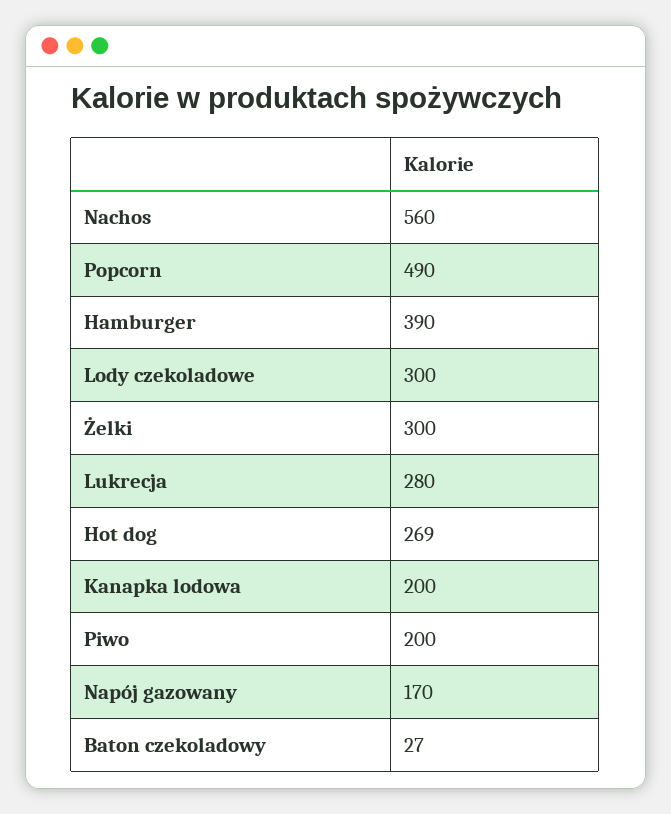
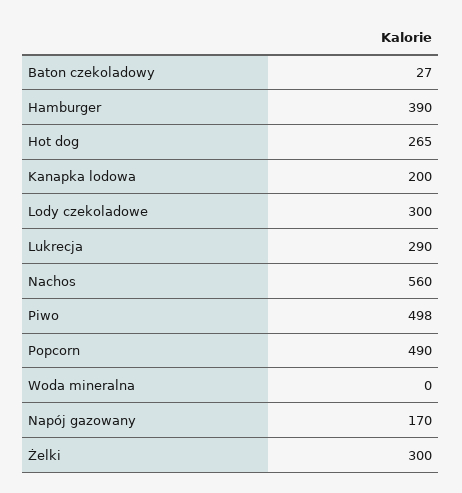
  {
    "Nachos": 560,
    "Popcorn": 490,
    "Hamburger": 390,
    "Lody czekoladowe": 300,
    "Żelki": 300,
-   "Lukrecja": 280,
+   "Lukrecja": 290,
-   "Hot dog": 269,
+   "Hot dog": 265,
    "Kanapka lodowa": 200,
-   "Piwo": 200,
+   "Piwo": 498,
    "Napój gazowany": 170,
-   "Baton czekoladowy": 27
+   "Baton czekoladowy": 27,
+   "Woda mineralna": 0
  }

